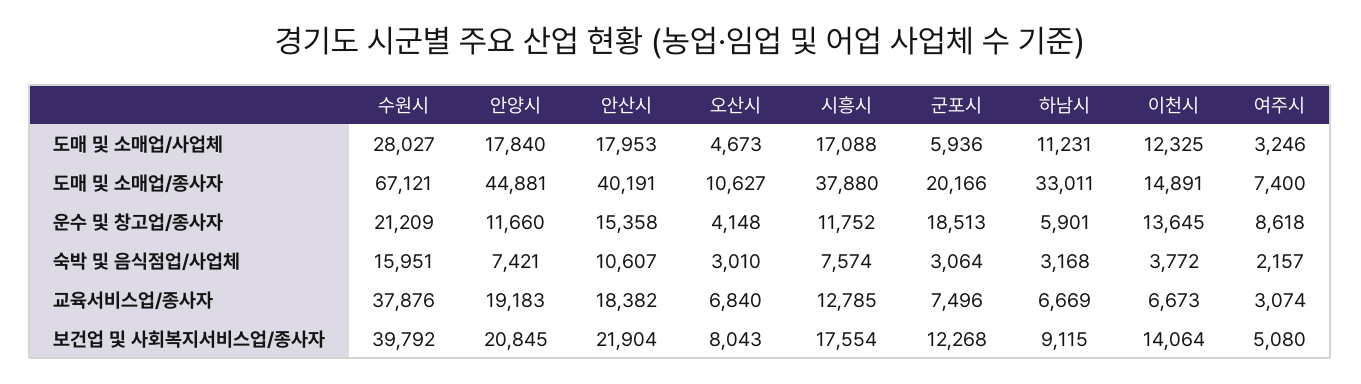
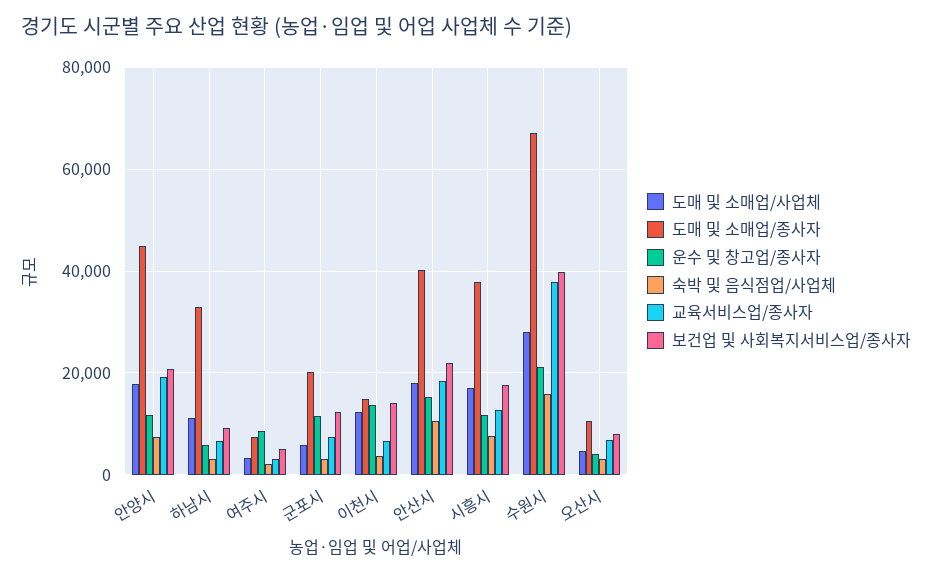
  {
    "도매 및 소매업/사업체": {
      "수원시": 28027,
      "안양시": 17840,
      "안산시": 17953,
      "오산시": 4673,
      "시흥시": 17088,
      "군포시": 5936,
      "하남시": 11231,
      "이천시": 12325,
      "여주시": 3246
    },
    "도매 및 소매업/종사자": {
      "수원시": 67121,
      "안양시": 44881,
      "안산시": 40191,
      "오산시": 10627,
      "시흥시": 37880,
      "군포시": 20166,
      "하남시": 33011,
      "이천시": 14891,
      "여주시": 7400
    },
    "운수 및 창고업/종사자": {
      "수원시": 21209,
      "안양시": 11660,
      "안산시": 15358,
      "오산시": 4148,
      "시흥시": 11752,
-     "군포시": 18513,
+     "군포시": 12000,
      "하남시": 5901,
      "이천시": 13645,
      "여주시": 8618
    },
    "숙박 및 음식점업/사업체": {
      "수원시": 15951,
      "안양시": 7421,
      "안산시": 10607,
      "오산시": 3010,
      "시흥시": 7574,
      "군포시": 3064,
      "하남시": 3168,
      "이천시": 3772,
      "여주시": 2157
    },
    "교육서비스업/종사자": {
      "수원시": 37876,
      "안양시": 19183,
      "안산시": 18382,
      "오산시": 6840,
      "시흥시": 12785,
      "군포시": 7496,
      "하남시": 6669,
      "이천시": 6673,
      "여주시": 3074
    },
    "보건업 및 사회복지서비스업/종사자": {
      "수원시": 39792,
      "안양시": 20845,
      "안산시": 21904,
      "오산시": 8043,
      "시흥시": 17554,
      "군포시": 12268,
      "하남시": 9115,
      "이천시": 14064,
      "여주시": 5080
    }
  }

